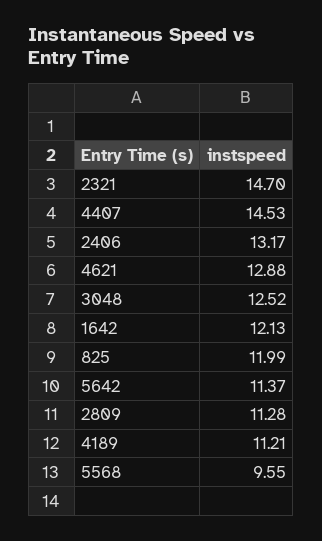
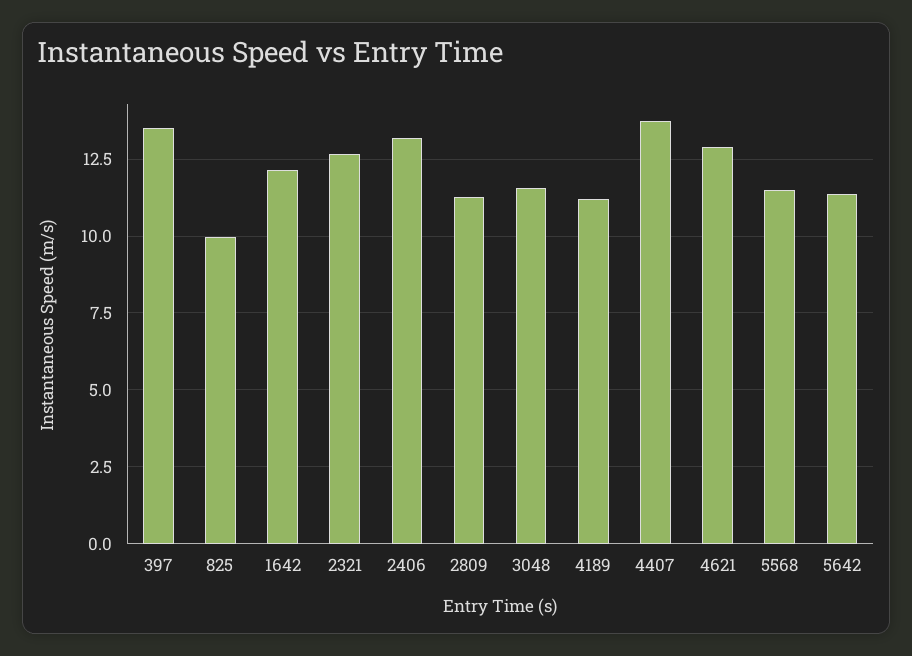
  {
-   "2321": 14.7,
+   "2321": 12.75,
-   "4407": 14.53,
+   "4407": 13.75,
    "2406": 13.17,
    "4621": 12.88,
-   "3048": 12.52,
+   "3048": 11.5,
    "1642": 12.13,
-   "825": 11.99,
+   "825": 10,
    "5642": 11.37,
    "2809": 11.28,
    "4189": 11.21,
-   "5568": 9.55
+   "5568": 11.5,
+   "397": 13.5
  }

